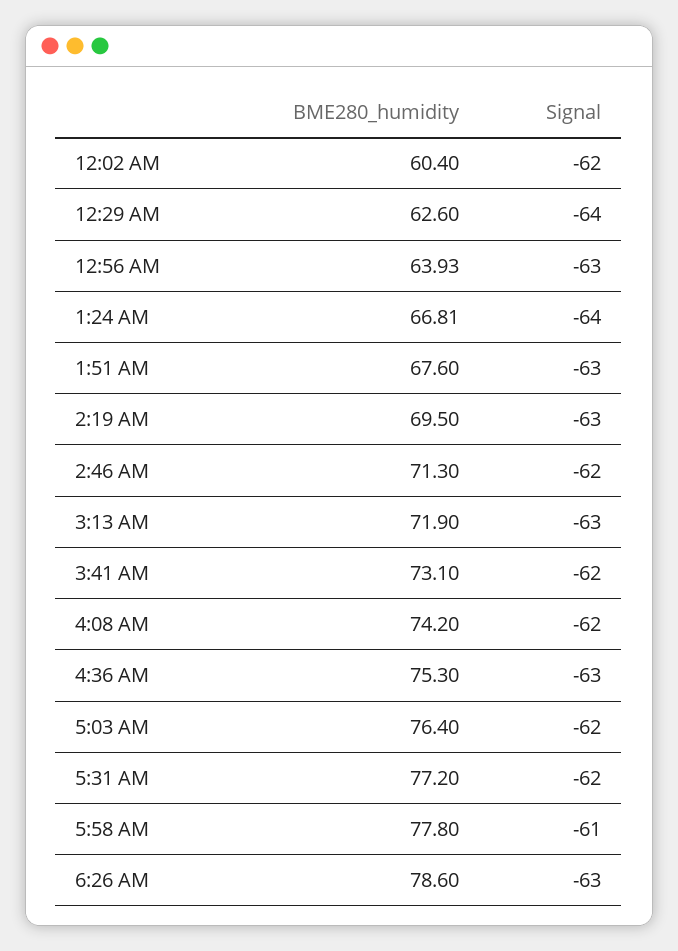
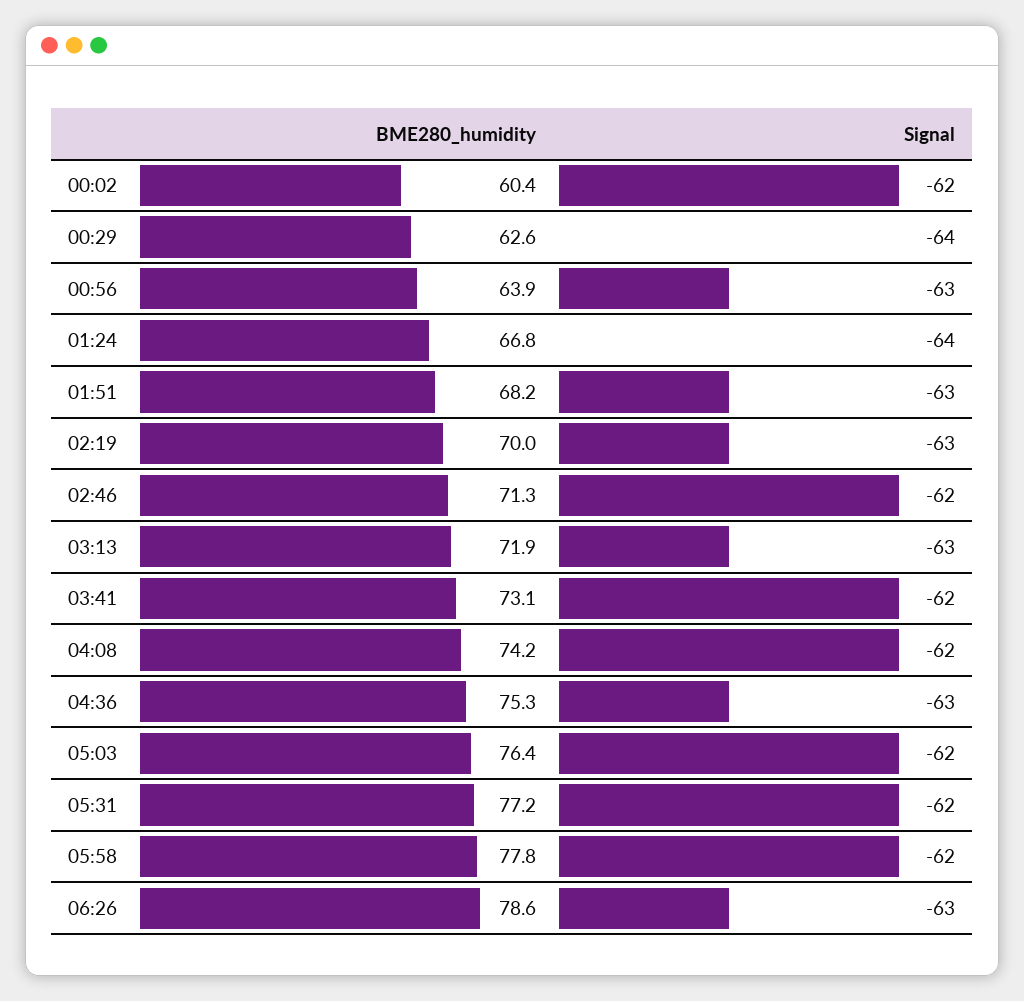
  {
    "BME280_humidity": {
      "12:02 AM": 60.4,
      "12:29 AM": 62.6,
      "12:56 AM": 63.93,
      "1:24 AM": 66.81,
-     "1:51 AM": 67.6,
+     "1:51 AM": 68.2,
-     "2:19 AM": 69.5,
+     "2:19 AM": 70,
      "2:46 AM": 71.3,
      "3:13 AM": 71.9,
      "3:41 AM": 73.1,
      "4:08 AM": 74.2,
      "4:36 AM": 75.3,
      "5:03 AM": 76.4,
      "5:31 AM": 77.2,
      "5:58 AM": 77.8,
      "6:26 AM": 78.6
    },
    "Signal": {
      "12:02 AM": -62,
      "12:29 AM": -64,
      "12:56 AM": -63,
      "1:24 AM": -64,
      "1:51 AM": -63,
      "2:19 AM": -63,
      "2:46 AM": -62,
      "3:13 AM": -63,
      "3:41 AM": -62,
      "4:08 AM": -62,
      "4:36 AM": -63,
      "5:03 AM": -62,
      "5:31 AM": -62,
-     "5:58 AM": -61,
+     "5:58 AM": -62,
      "6:26 AM": -63
    }
  }

